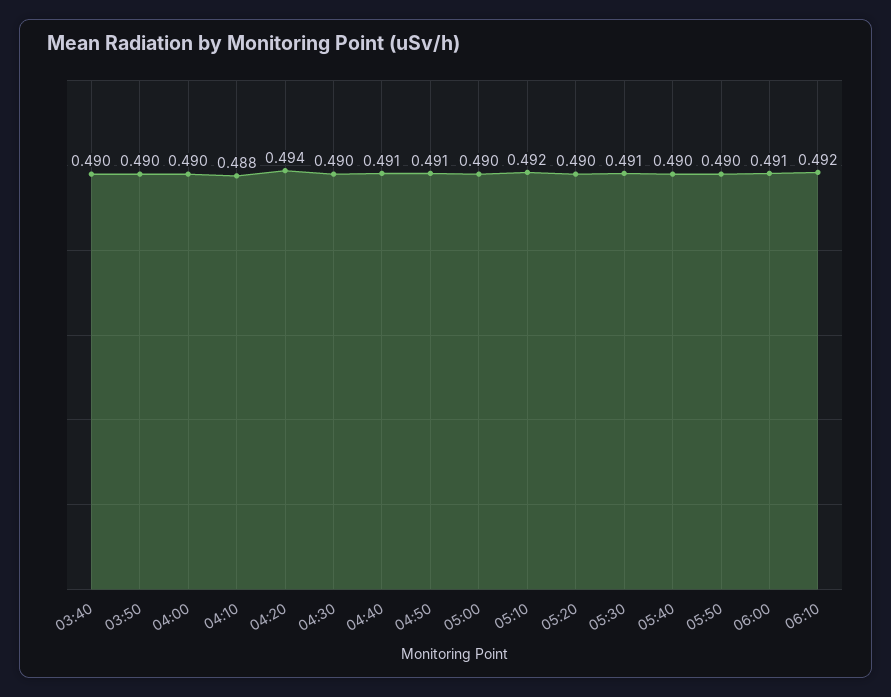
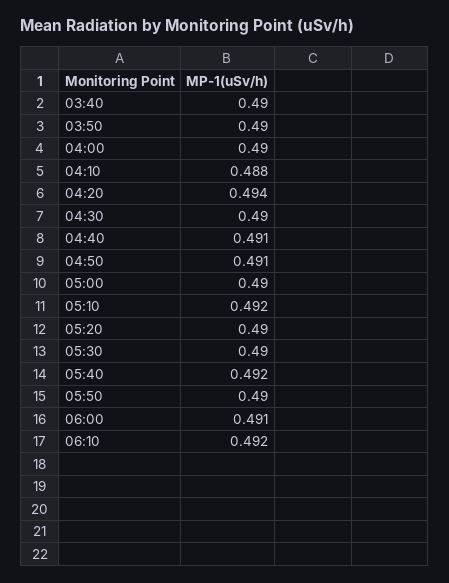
  {
    "03:40": 0.49,
    "03:50": 0.49,
    "04:00": 0.49,
    "04:10": 0.488,
    "04:20": 0.494,
    "04:30": 0.49,
    "04:40": 0.491,
    "04:50": 0.491,
    "05:00": 0.49,
    "05:10": 0.492,
    "05:20": 0.49,
-   "05:30": 0.491,
+   "05:30": 0.49,
-   "05:40": 0.49,
+   "05:40": 0.492,
    "05:50": 0.49,
    "06:00": 0.491,
    "06:10": 0.492
  }

